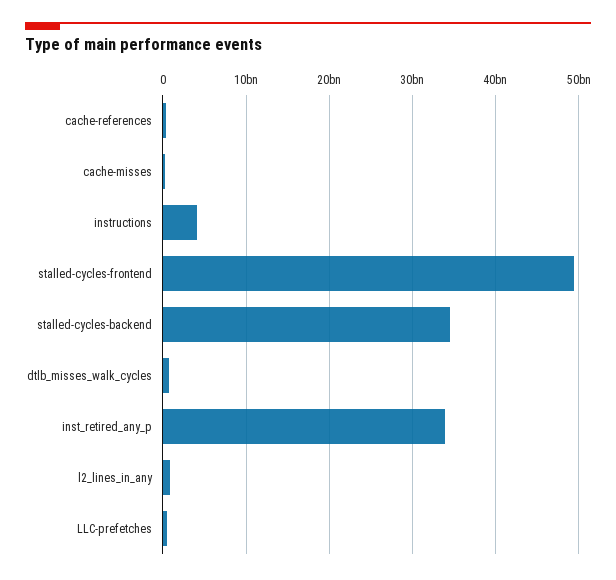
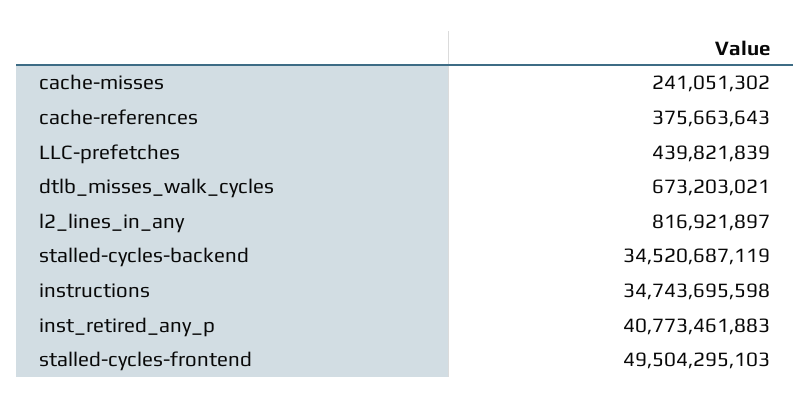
  {
    "cache-references": 375663643,
    "cache-misses": 241051302,
-   "instructions": 4000000000,
+   "instructions": 34743695598,
    "stalled-cycles-frontend": 49504295103,
    "stalled-cycles-backend": 34520687119,
    "dtlb_misses_walk_cycles": 673203021,
-   "inst_retired_any_p": 34000000000,
+   "inst_retired_any_p": 40773461883,
    "l2_lines_in_any": 816921897,
    "LLC-prefetches": 439821839
  }

